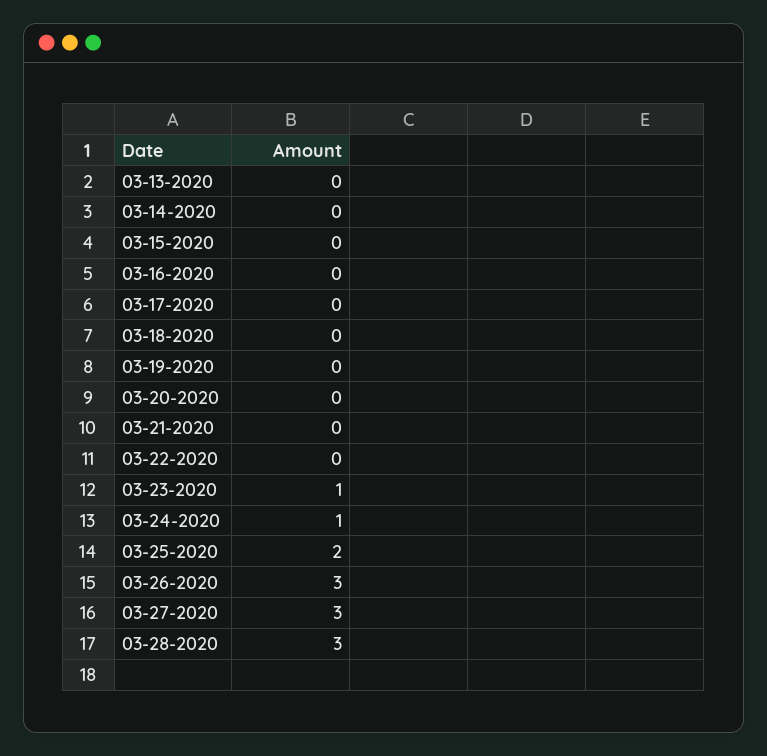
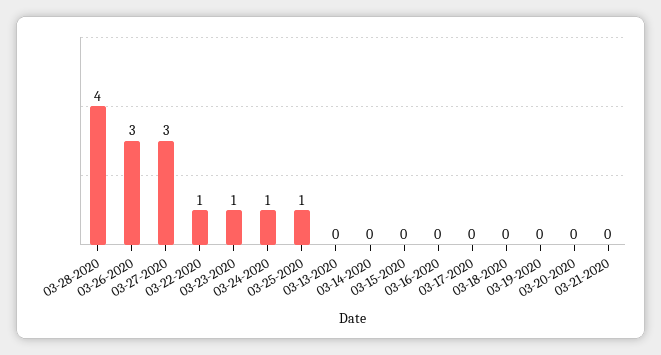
  {
    "03-13-2020": 0,
    "03-14-2020": 0,
    "03-15-2020": 0,
    "03-16-2020": 0,
    "03-17-2020": 0,
    "03-18-2020": 0,
    "03-19-2020": 0,
    "03-20-2020": 0,
    "03-21-2020": 0,
-   "03-22-2020": 0,
+   "03-22-2020": 1,
    "03-23-2020": 1,
    "03-24-2020": 1,
-   "03-25-2020": 2,
+   "03-25-2020": 1,
    "03-26-2020": 3,
    "03-27-2020": 3,
-   "03-28-2020": 3
+   "03-28-2020": 4
  }

